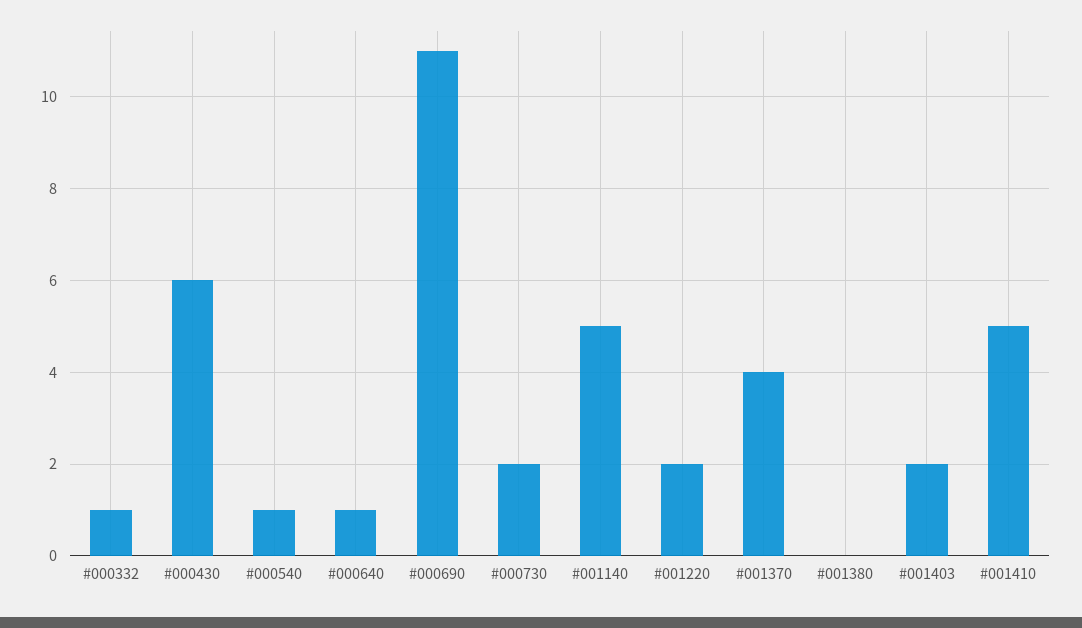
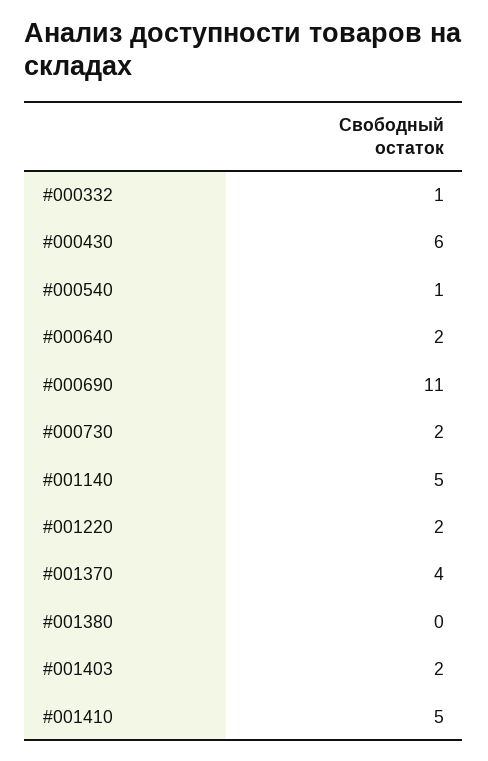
  {
    "#000332": 1,
    "#000430": 6,
    "#000540": 1,
-   "#000640": 1,
+   "#000640": 2,
    "#000690": 11,
    "#000730": 2,
    "#001140": 5,
    "#001220": 2,
    "#001370": 4,
    "#001380": 0,
    "#001403": 2,
    "#001410": 5
  }

